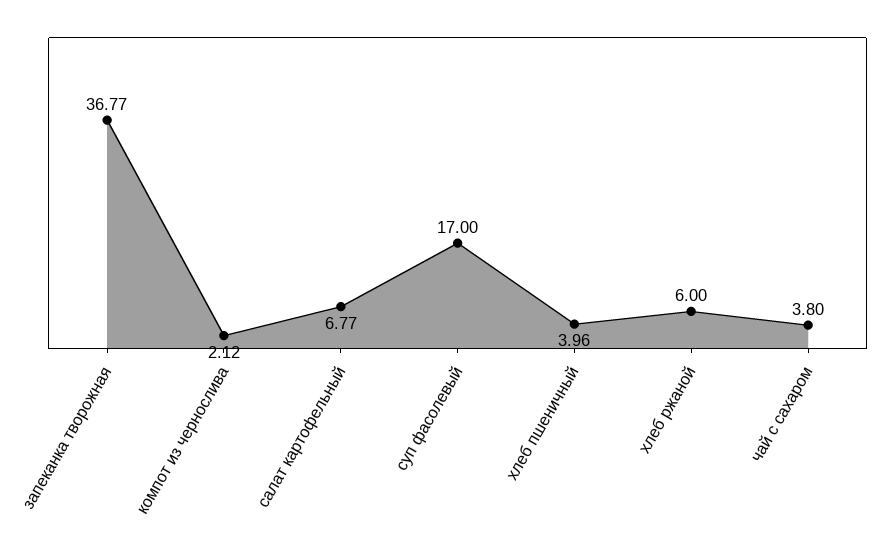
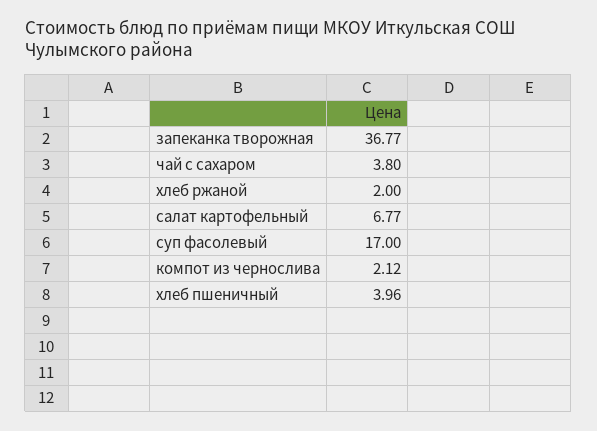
  {
    "запеканка творожная": 36.77,
    "компот из чернослива": 2.12,
    "салат картофельный": 6.77,
    "суп фасолевый": 17,
    "хлеб пшеничный": 3.96,
-   "хлеб ржаной": 6,
+   "хлеб ржаной": 2,
    "чай с сахаром": 3.8
  }

